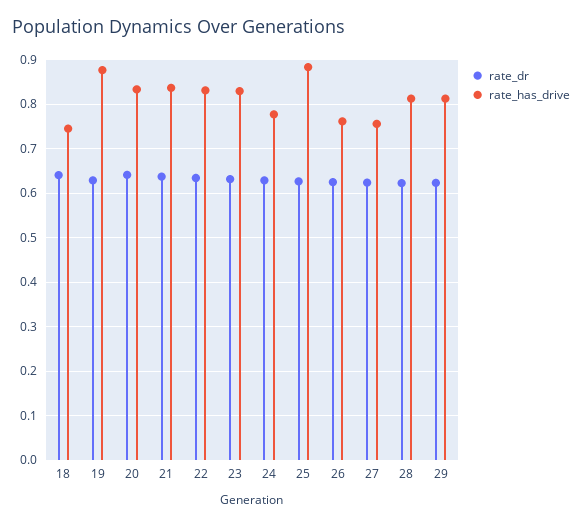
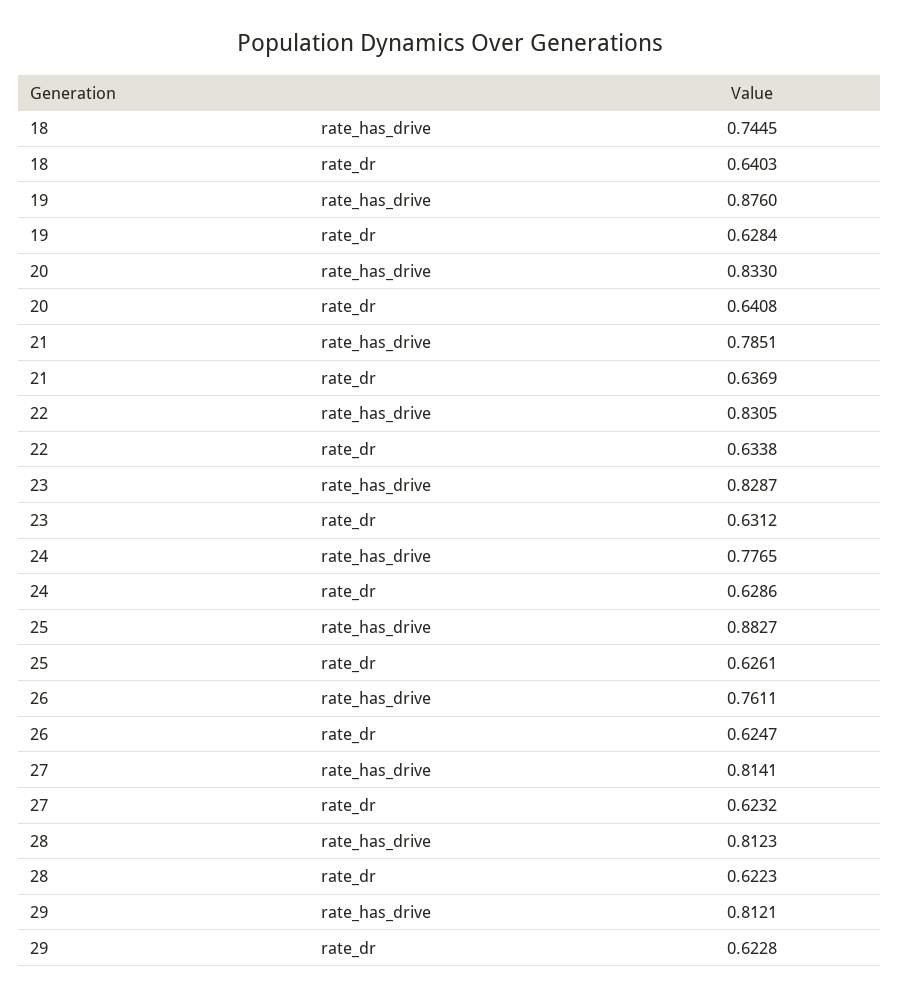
  {
    "rate_dr": {
      "18": 0.6403,
      "19": 0.6284,
      "20": 0.6408,
      "21": 0.6369,
      "22": 0.6338,
      "23": 0.6312,
      "24": 0.6286,
      "25": 0.6261,
      "26": 0.6247,
      "27": 0.6232,
      "28": 0.6223,
      "29": 0.6228
    },
    "rate_has_drive": {
      "18": 0.7445,
      "19": 0.876,
      "20": 0.833,
-     "21": 0.84,
+     "21": 0.7851,
      "22": 0.8305,
      "23": 0.8287,
      "24": 0.7765,
      "25": 0.8827,
      "26": 0.7611,
-     "27": 0.76,
+     "27": 0.8141,
      "28": 0.8123,
      "29": 0.8121
    }
  }

